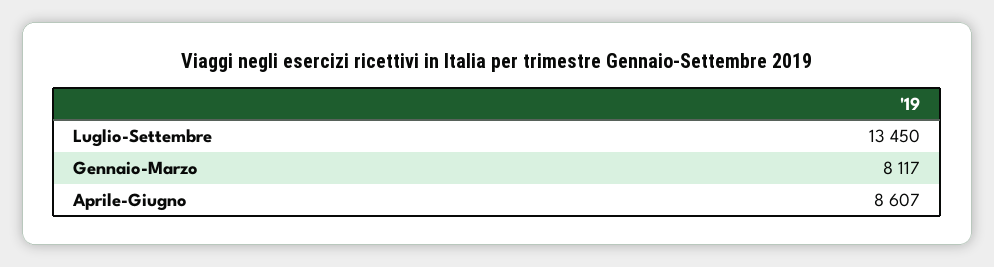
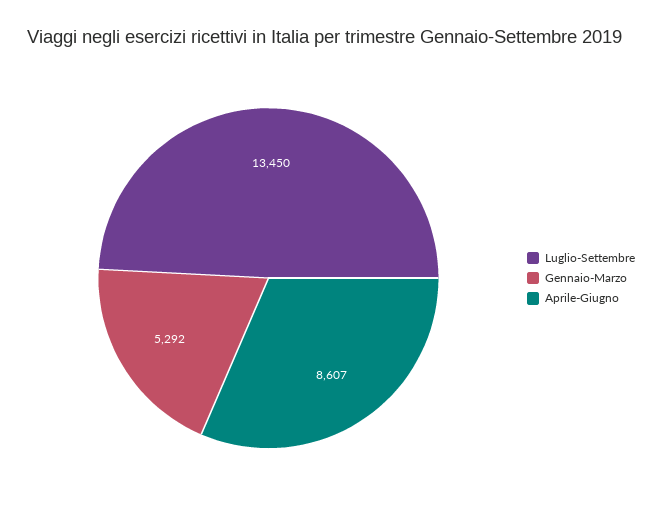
  {
    "Luglio-Settembre": 13450,
-   "Gennaio-Marzo": 8117,
+   "Gennaio-Marzo": 5292,
    "Aprile-Giugno": 8607
  }

